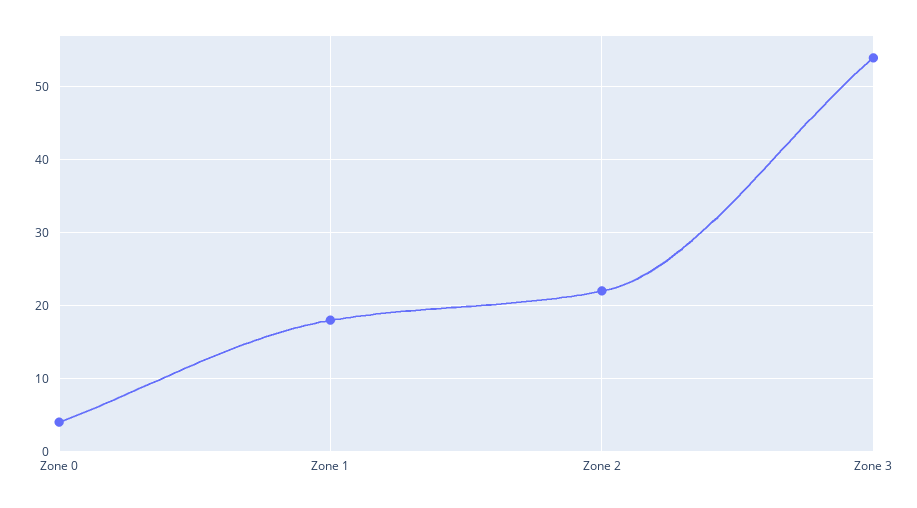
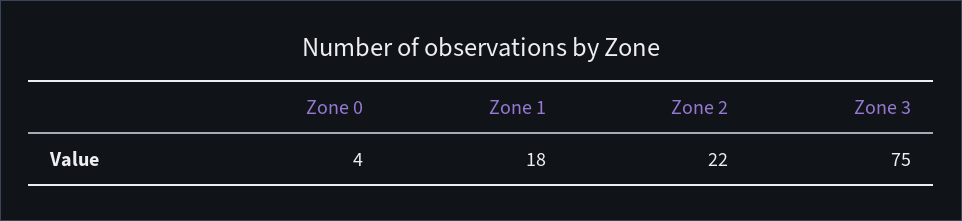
  {
    "Zone 0": 4,
    "Zone 1": 18,
    "Zone 2": 22,
-   "Zone 3": 54
+   "Zone 3": 75
  }

